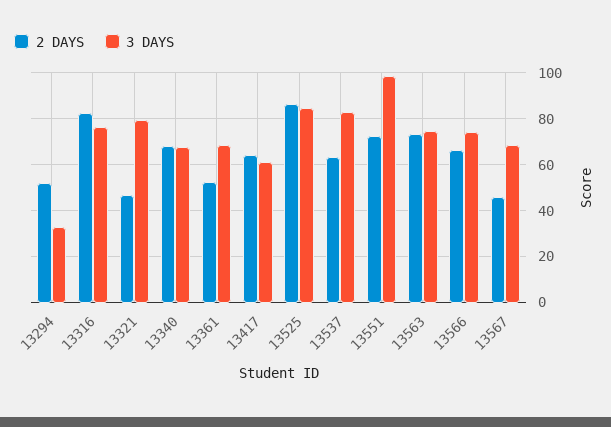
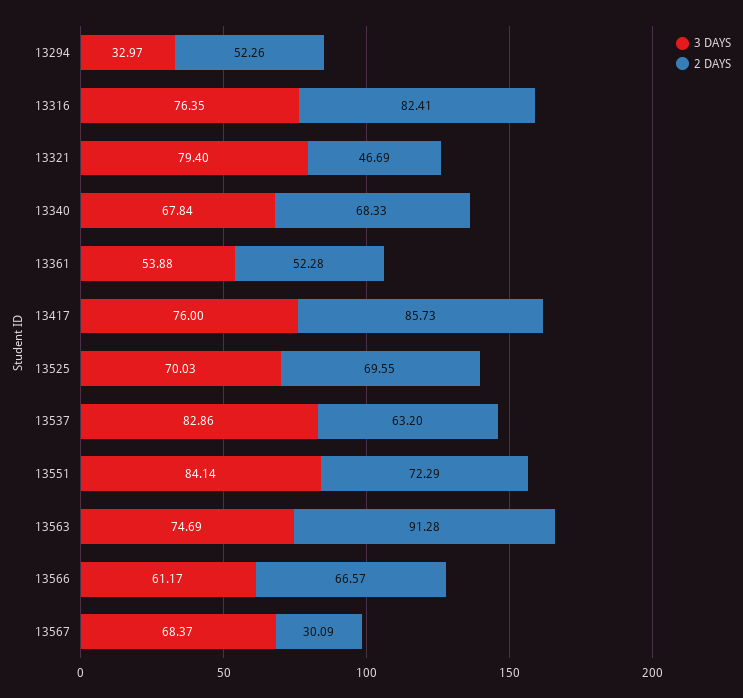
  {
    "2 DAYS": {
      "13294": 52.26,
      "13316": 82.41,
      "13321": 46.69,
      "13340": 68.33,
      "13361": 52.28,
-     "13417": 65,
+     "13417": 85.73,
-     "13525": 85,
+     "13525": 69.55,
      "13537": 63.2,
      "13551": 72.29,
-     "13563": 75,
+     "13563": 91.28,
      "13566": 66.57,
-     "13567": 45
+     "13567": 30.09
    },
    "3 DAYS": {
      "13294": 32.97,
      "13316": 76.35,
      "13321": 79.4,
      "13340": 67.84,
-     "13361": 70,
+     "13361": 53.88,
-     "13417": 60,
+     "13417": 76,
-     "13525": 85,
+     "13525": 70.03,
      "13537": 82.86,
-     "13551": 100,
+     "13551": 84.14,
      "13563": 74.69,
-     "13566": 75,
+     "13566": 61.17,
      "13567": 68.37
    }
  }

